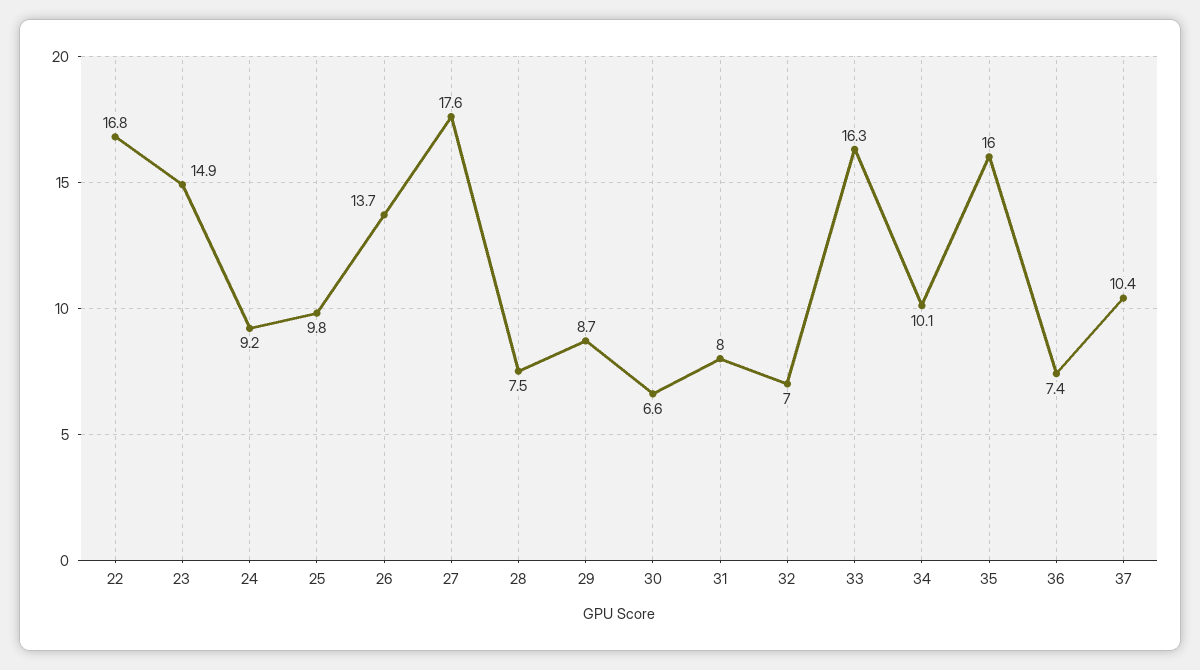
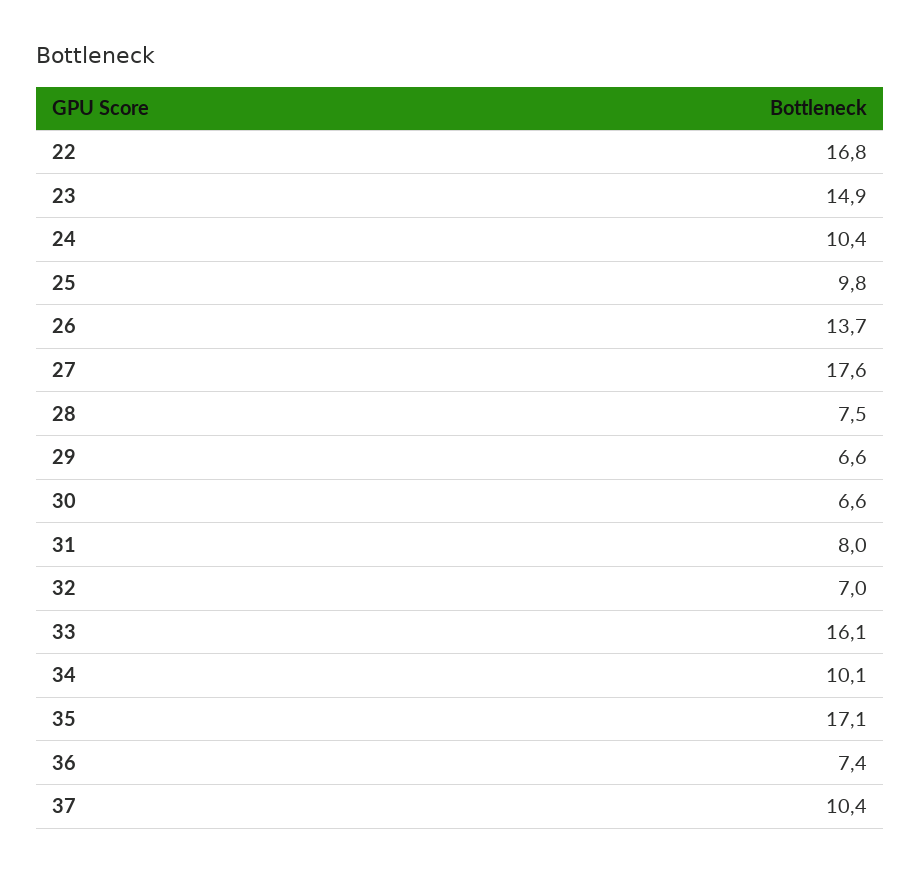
  {
    "22": 16.8,
    "23": 14.9,
-   "24": 9.2,
+   "24": 10.4,
    "25": 9.8,
    "26": 13.7,
    "27": 17.6,
    "28": 7.5,
-   "29": 8.7,
+   "29": 6.6,
    "30": 6.6,
    "31": 8,
    "32": 7,
-   "33": 16.3,
+   "33": 16.1,
    "34": 10.1,
-   "35": 16,
+   "35": 17.1,
    "36": 7.4,
    "37": 10.4
  }

